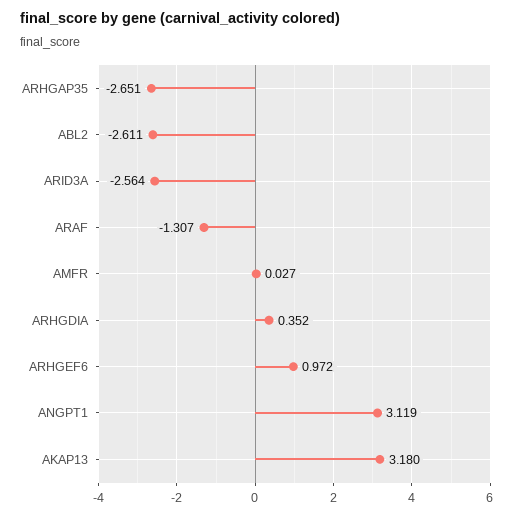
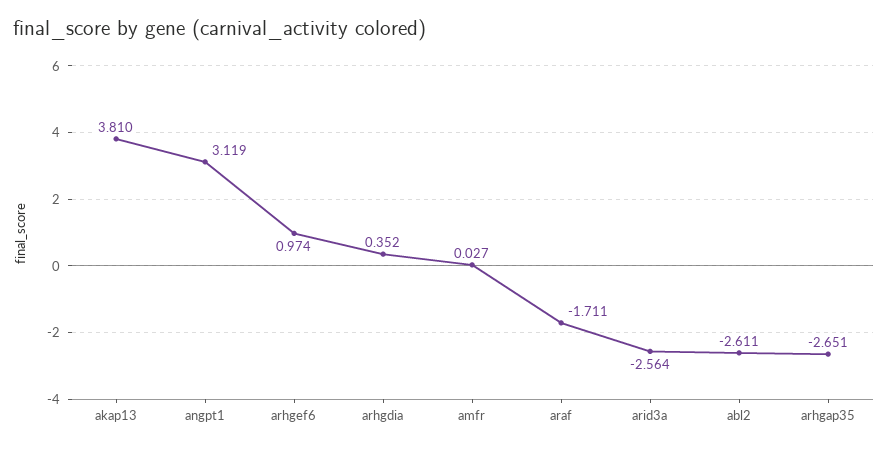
  {
    "ARHGAP35": -2.651,
    "ABL2": -2.611,
    "ARID3A": -2.564,
-   "ARAF": -1.307,
+   "ARAF": -1.711,
    "AMFR": 0.027,
    "ARHGDIA": 0.352,
-   "ARHGEF6": 0.972,
+   "ARHGEF6": 0.974,
    "ANGPT1": 3.119,
-   "AKAP13": 3.18
+   "AKAP13": 3.81
  }

